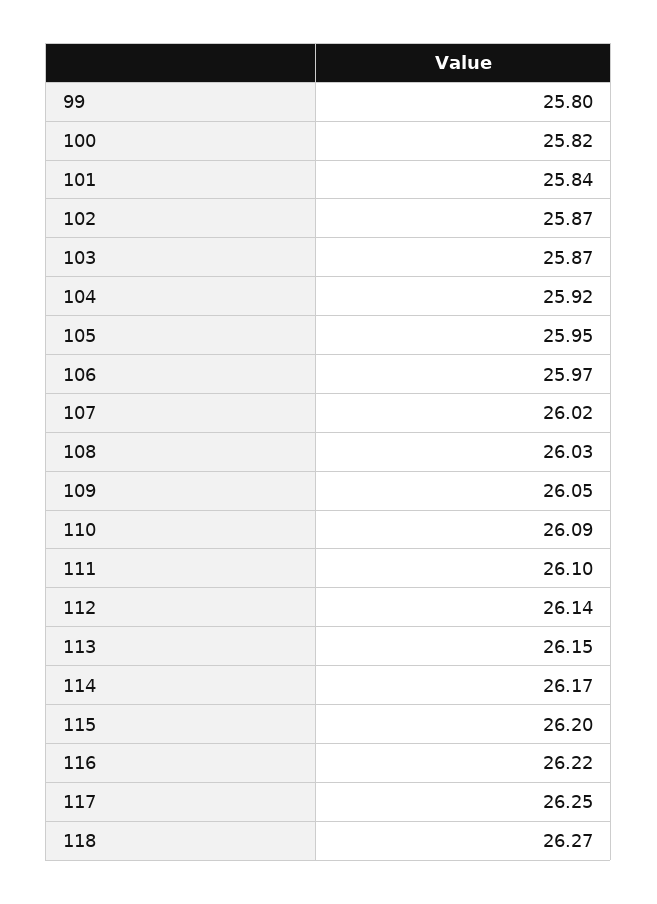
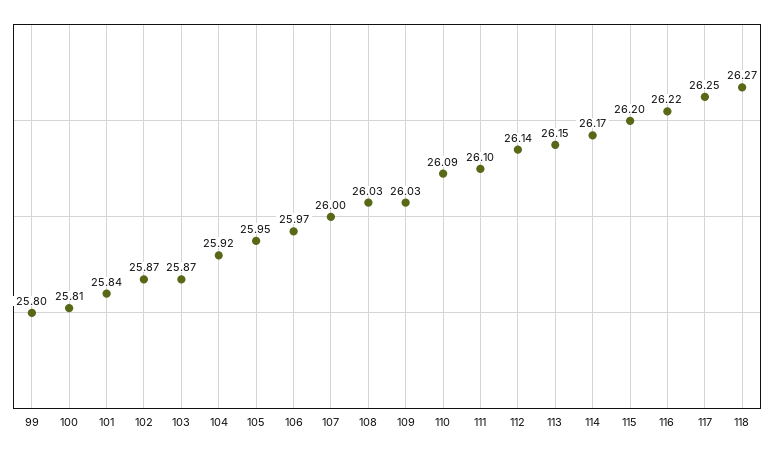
  {
    "99": 25.8,
-   "100": 25.82,
+   "100": 25.81,
    "101": 25.84,
    "102": 25.87,
    "103": 25.87,
    "104": 25.92,
    "105": 25.95,
    "106": 25.97,
-   "107": 26.02,
+   "107": 26,
    "108": 26.03,
-   "109": 26.05,
+   "109": 26.03,
    "110": 26.09,
    "111": 26.1,
    "112": 26.14,
    "113": 26.15,
    "114": 26.17,
    "115": 26.2,
    "116": 26.22,
    "117": 26.25,
    "118": 26.27
  }

